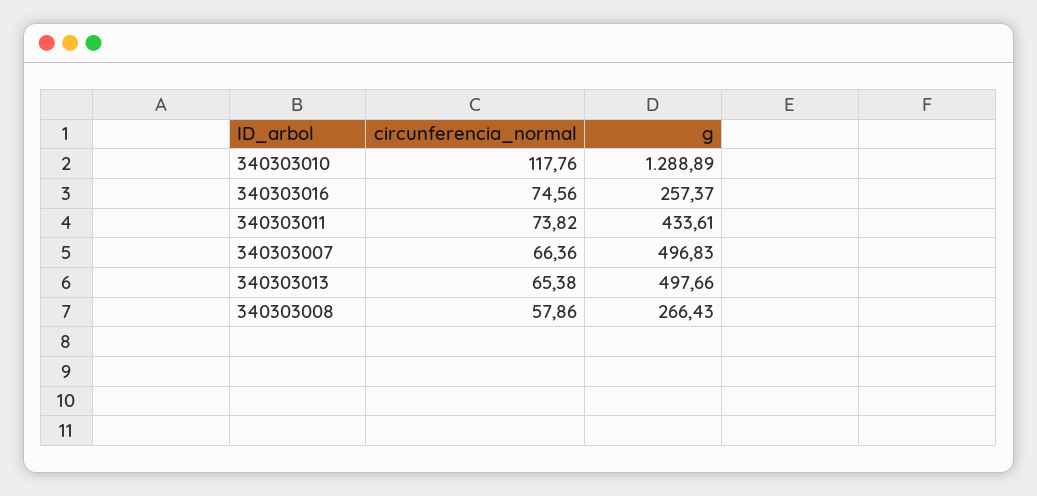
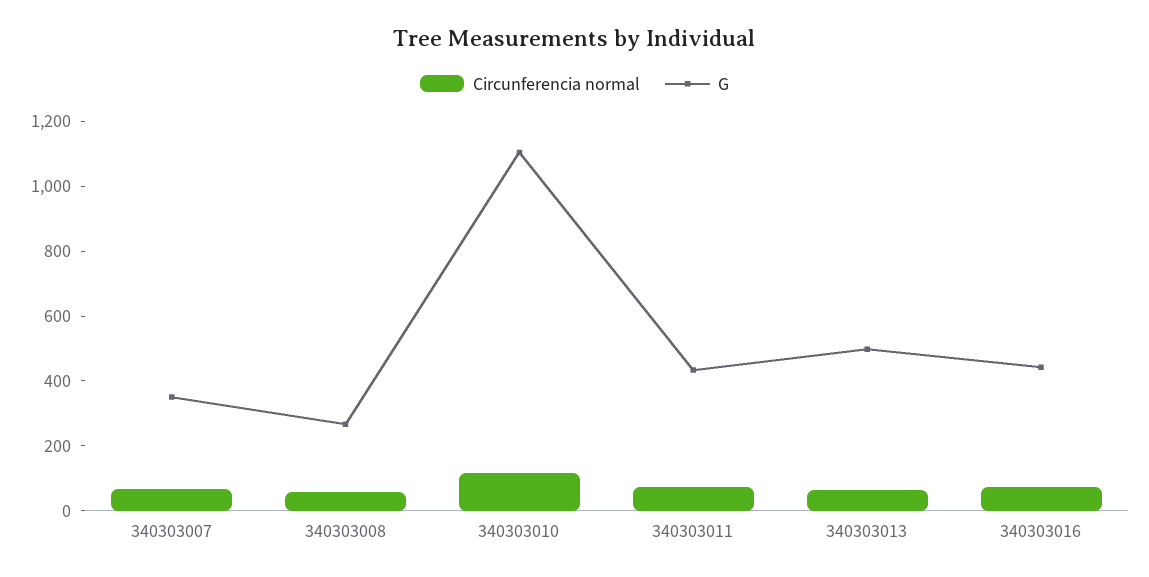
  {
    "circunferencia_normal": {
      "340303010": 117.76,
      "340303016": 74.56,
      "340303011": 73.82,
      "340303007": 66.36,
      "340303013": 65.38,
      "340303008": 57.86
    },
    "g": {
-     "340303010": 1288.89,
+     "340303010": 1100,
-     "340303016": 257.37,
+     "340303016": 450,
      "340303011": 433.61,
-     "340303007": 496.83,
+     "340303007": 350,
      "340303013": 497.66,
      "340303008": 266.43
    }
  }

